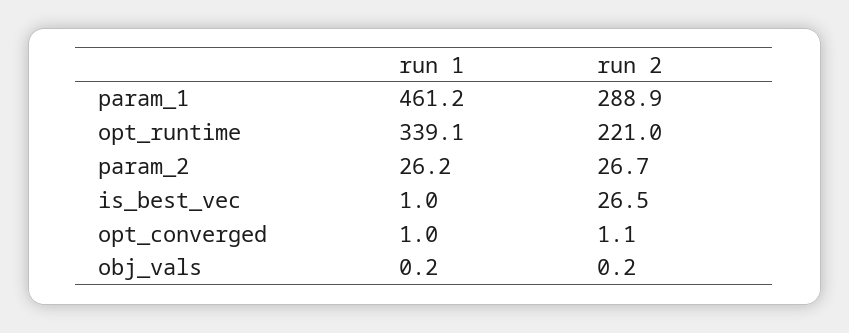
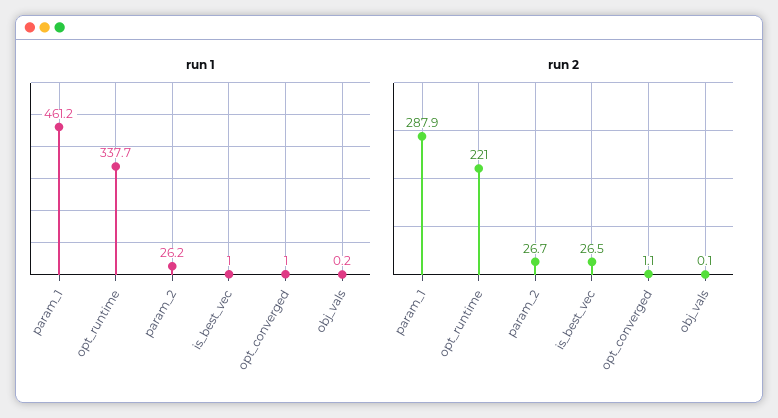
  {
    "run 1": {
      "param_1": 461.2,
-     "opt_runtime": 339.1,
+     "opt_runtime": 337.7,
      "param_2": 26.2,
      "is_best_vec": 1,
      "opt_converged": 1,
      "obj_vals": 0.2
    },
    "run 2": {
-     "param_1": 288.9,
+     "param_1": 287.9,
      "opt_runtime": 221,
      "param_2": 26.7,
      "is_best_vec": 26.5,
      "opt_converged": 1.1,
-     "obj_vals": 0.2
+     "obj_vals": 0.1
    }
  }

